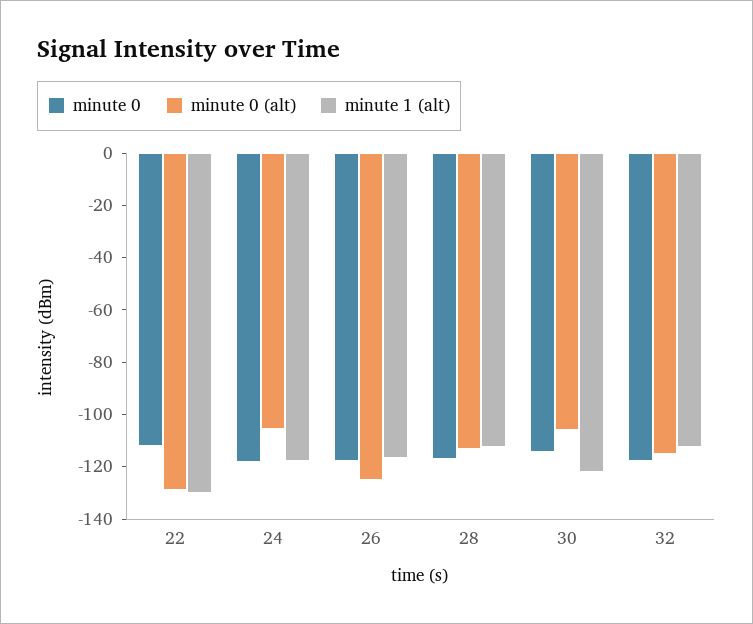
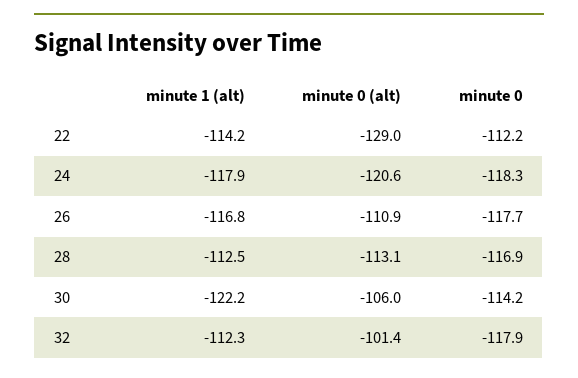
  {
    "minute 0": {
      "22": -112.2,
      "24": -118.3,
      "26": -117.7,
      "28": -116.9,
      "30": -114.2,
      "32": -117.9
    },
    "minute 0 (alt)": {
      "22": -129,
-     "24": -105,
+     "24": -120.6,
-     "26": -125,
+     "26": -110.9,
      "28": -113.1,
      "30": -106,
-     "32": -115
+     "32": -101.4
    },
    "minute 1 (alt)": {
-     "22": -130,
+     "22": -114.2,
      "24": -117.9,
      "26": -116.8,
      "28": -112.5,
      "30": -122.2,
      "32": -112.3
    }
  }

